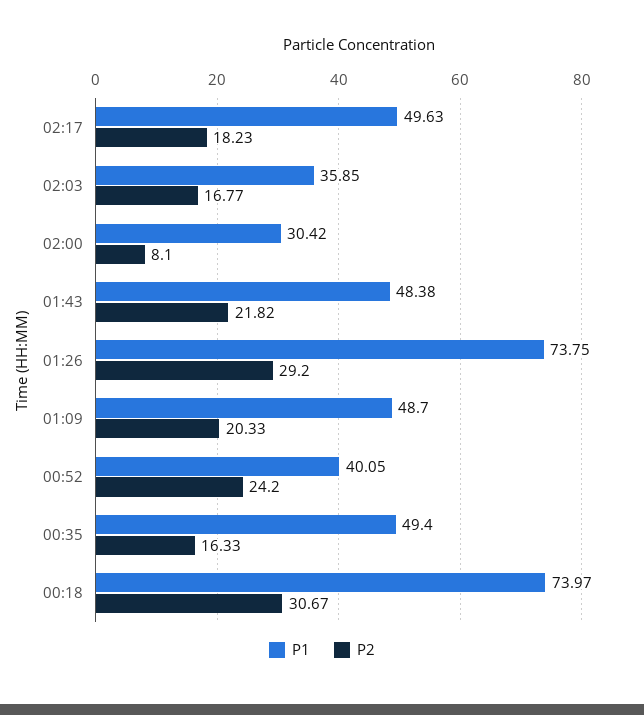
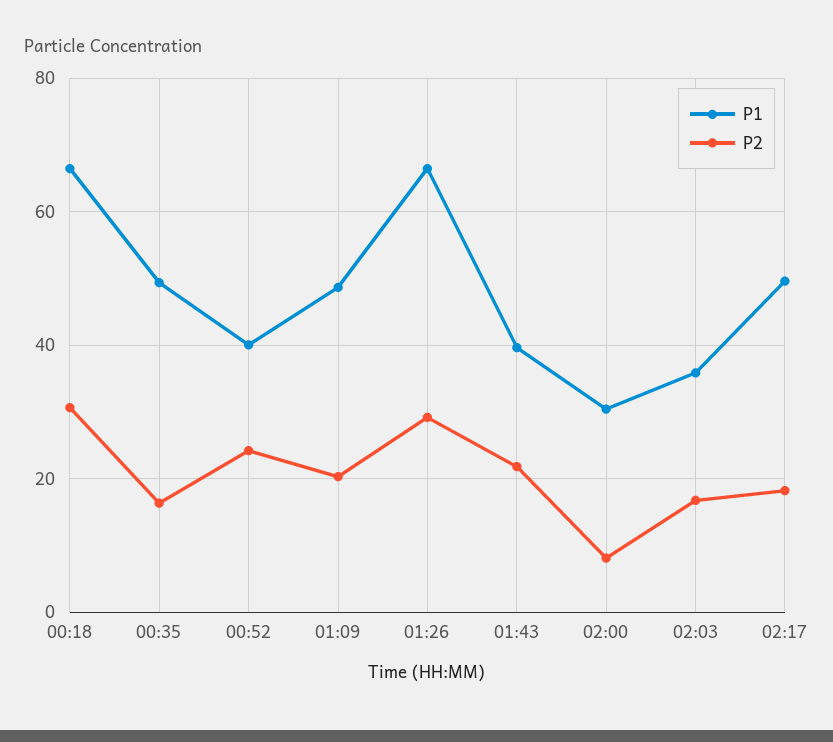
  {
    "P1": {
      "02:17": 49.63,
      "02:03": 35.85,
      "02:00": 30.42,
-     "01:43": 48.38,
+     "01:43": 40,
-     "01:26": 73.75,
+     "01:26": 66,
      "01:09": 48.7,
      "00:52": 40.05,
      "00:35": 49.4,
-     "00:18": 73.97
+     "00:18": 66
    },
    "P2": {
      "02:17": 18.23,
      "02:03": 16.77,
      "02:00": 8.1,
      "01:43": 21.82,
      "01:26": 29.2,
      "01:09": 20.33,
      "00:52": 24.2,
      "00:35": 16.33,
      "00:18": 30.67
    }
  }

